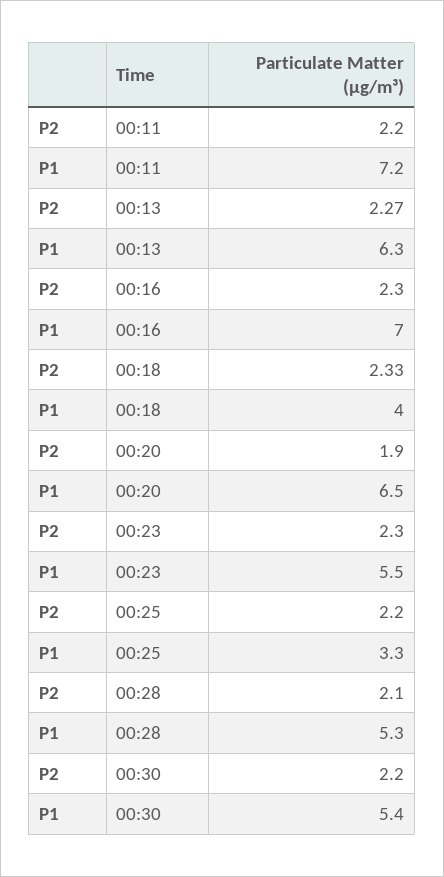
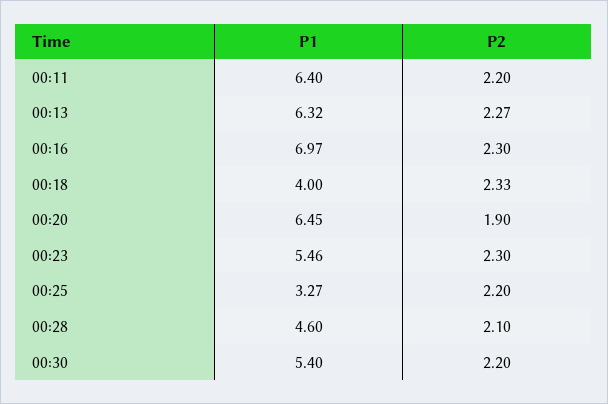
  {
    "P2": {
      "00:11": 2.2,
      "00:13": 2.27,
      "00:16": 2.3,
      "00:18": 2.33,
      "00:20": 1.9,
      "00:23": 2.3,
      "00:25": 2.2,
      "00:28": 2.1,
      "00:30": 2.2
    },
    "P1": {
-     "00:11": 7.2,
+     "00:11": 6.4,
      "00:13": 6.32,
      "00:16": 6.97,
      "00:18": 4,
      "00:20": 6.45,
      "00:23": 5.46,
      "00:25": 3.27,
-     "00:28": 5.3,
+     "00:28": 4.6,
      "00:30": 5.4
    }
  }

